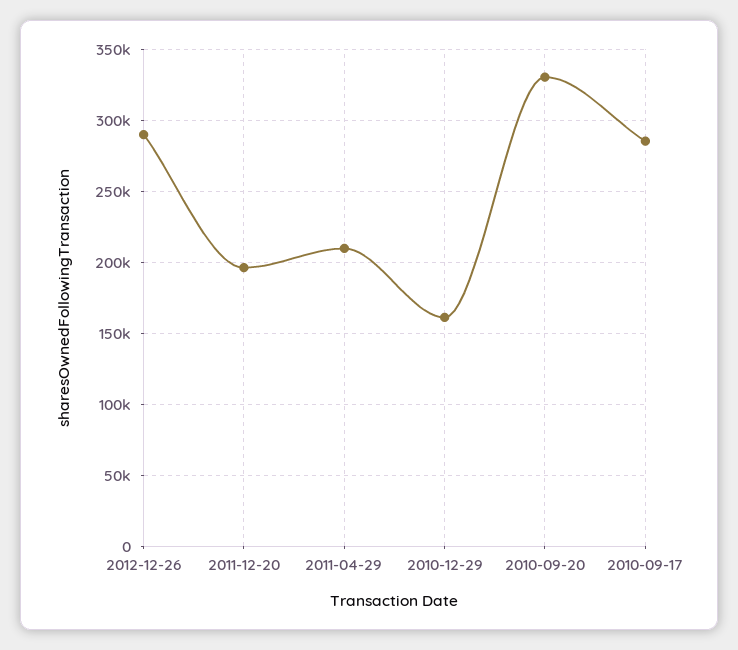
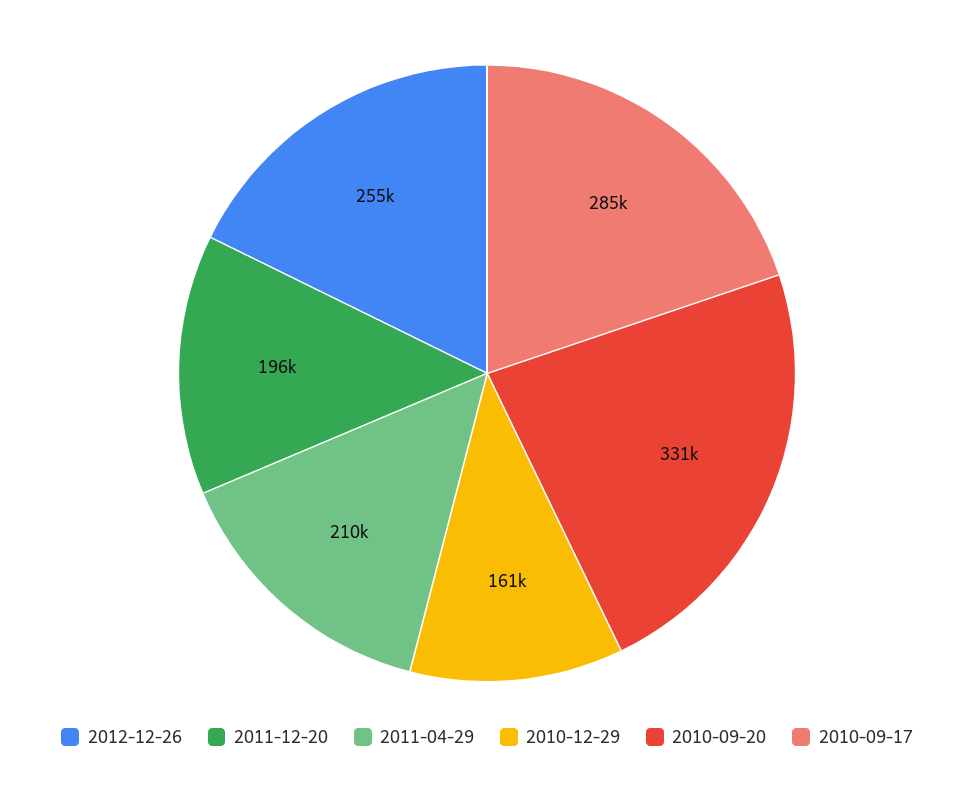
  {
-   "2012-12-26": 290000,
+   "2012-12-26": 255000,
    "2011-12-20": 196000,
    "2011-04-29": 210000,
    "2010-12-29": 161000,
    "2010-09-20": 331000,
    "2010-09-17": 285000
  }

